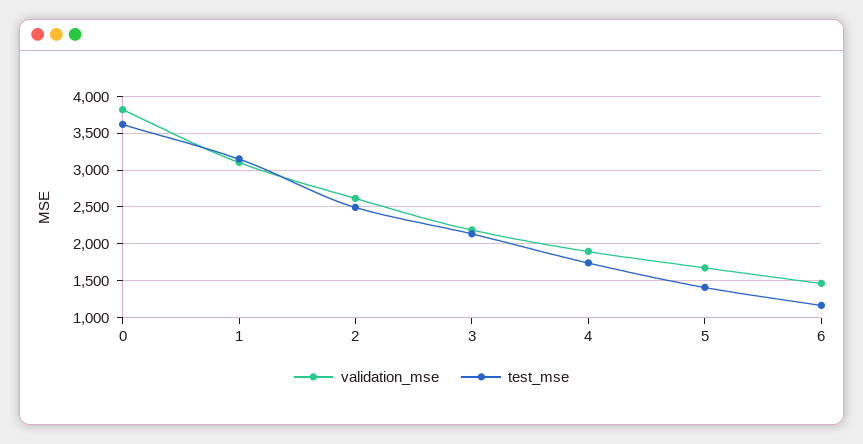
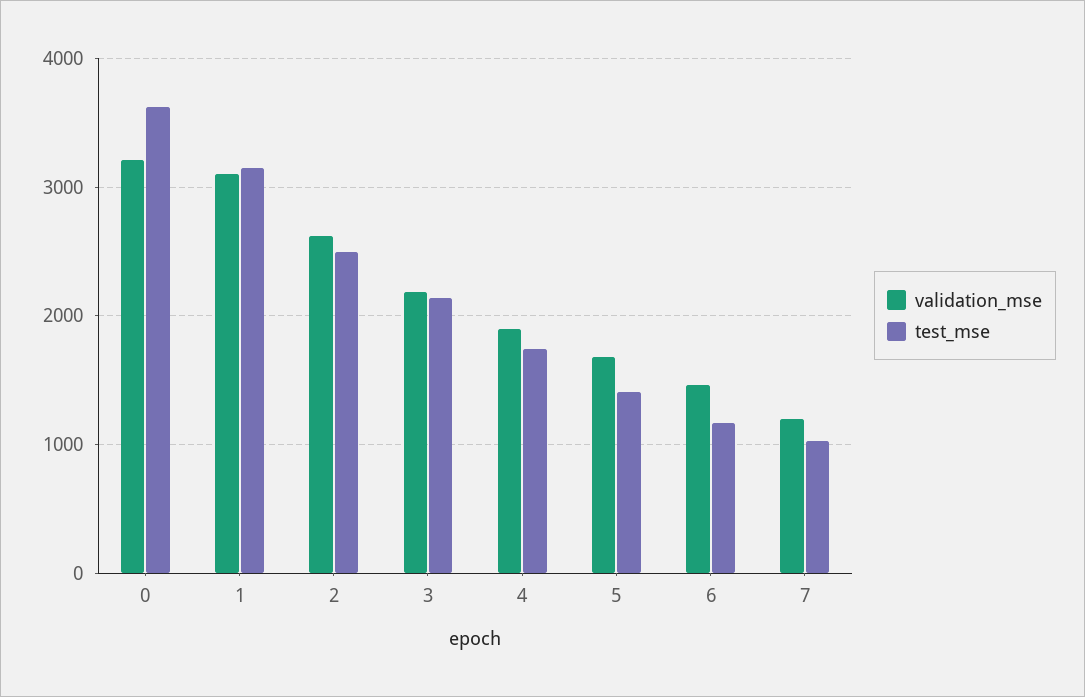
  {
    "validation_mse": {
-     "0": 3800,
+     "0": 3200,
      "1": 3100,
      "2": 2600,
      "3": 2200,
      "4": 1900,
      "5": 1700,
-     "6": 1500
+     "6": 1500,
+     "7": 1200
    },
    "test_mse": {
      "0": 3600,
      "1": 3200,
      "2": 2500,
      "3": 2100,
      "4": 1700,
      "5": 1400,
-     "6": 1200
+     "6": 1200,
+     "7": 1000
    }
  }

